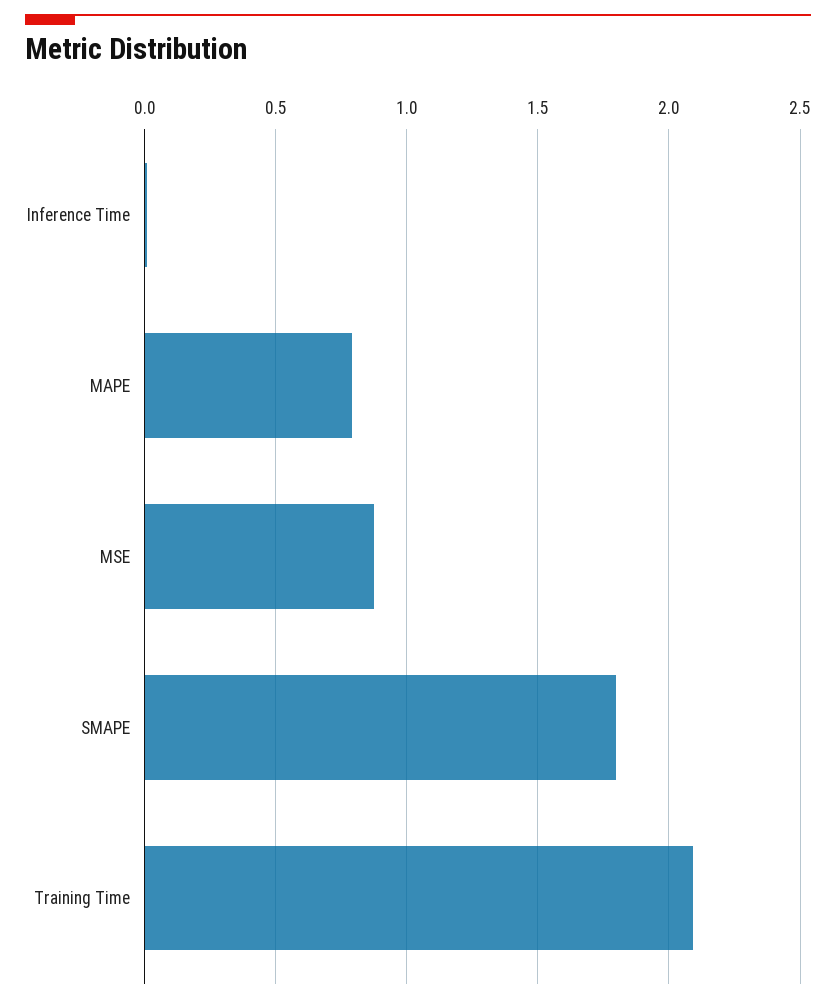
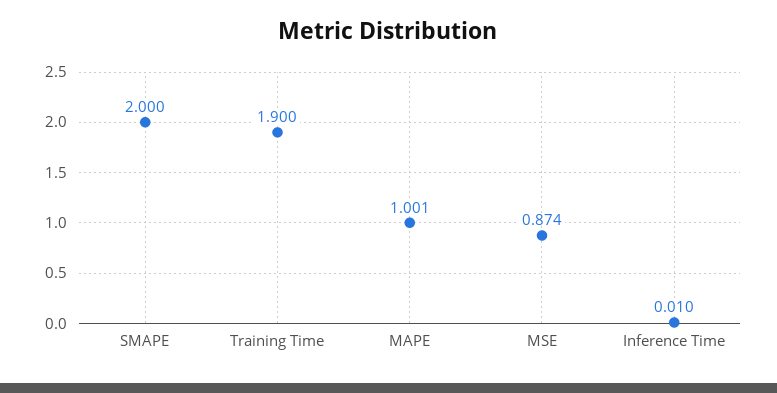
  {
    "Inference Time": 0.01,
-   "MAPE": 0.8,
+   "MAPE": 1.001,
    "MSE": 0.874,
-   "SMAPE": 1.8,
+   "SMAPE": 2,
-   "Training Time": 2.1
+   "Training Time": 1.9
  }

